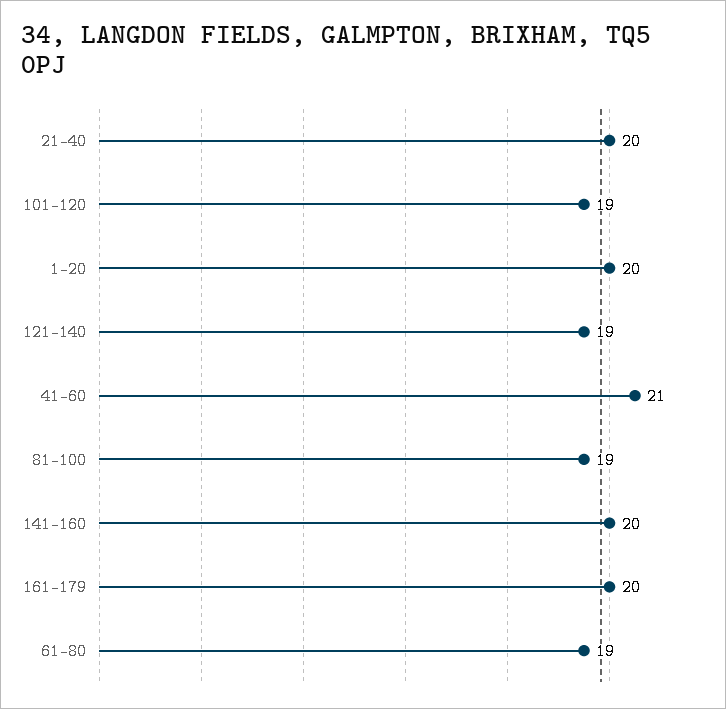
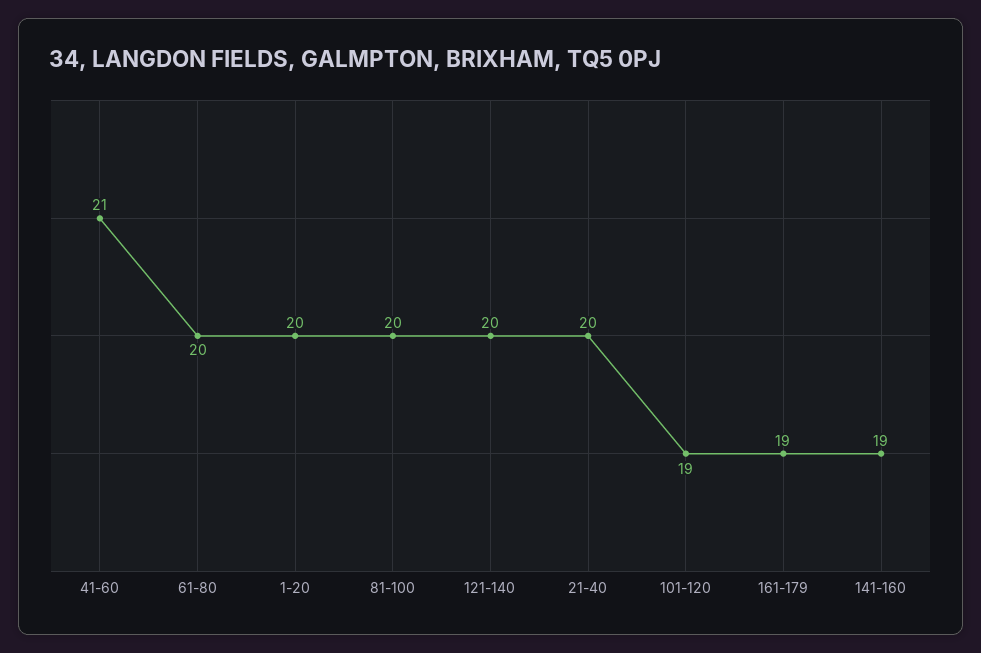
  {
    "21-40": 20,
    "101-120": 19,
    "1-20": 20,
-   "121-140": 19,
+   "121-140": 20,
    "41-60": 21,
-   "81-100": 19,
+   "81-100": 20,
-   "141-160": 20,
+   "141-160": 19,
-   "161-179": 20,
+   "161-179": 19,
-   "61-80": 19
+   "61-80": 20
  }

